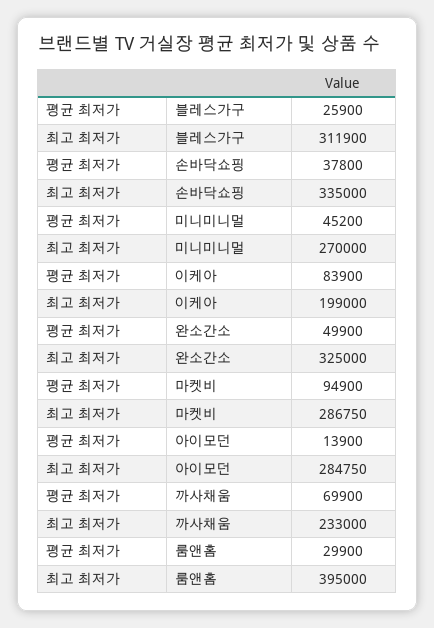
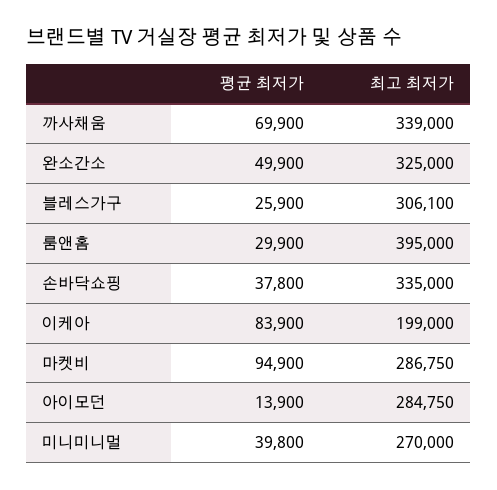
  {
    "평균 최저가": {
      "블레스가구": 25900,
      "손바닥쇼핑": 37800,
-     "미니미니멀": 45200,
+     "미니미니멀": 39800,
      "이케아": 83900,
      "완소간소": 49900,
      "마켓비": 94900,
      "아이모던": 13900,
      "까사채움": 69900,
      "룸앤홈": 29900
    },
    "최고 최저가": {
-     "블레스가구": 311900,
+     "블레스가구": 306100,
      "손바닥쇼핑": 335000,
      "미니미니멀": 270000,
      "이케아": 199000,
      "완소간소": 325000,
      "마켓비": 286750,
      "아이모던": 284750,
-     "까사채움": 233000,
+     "까사채움": 339000,
      "룸앤홈": 395000
    }
  }

